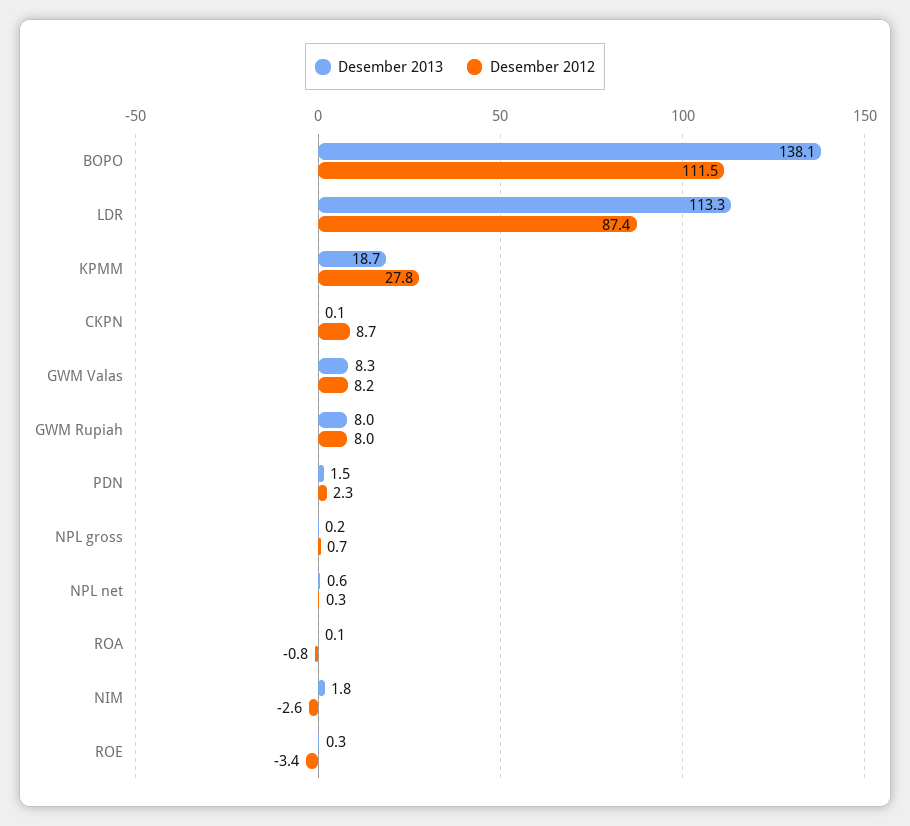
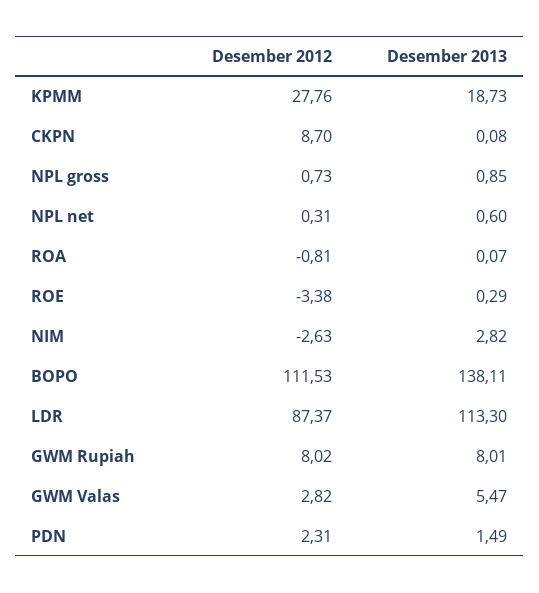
  {
    "Desember 2013": {
      "BOPO": 138.11,
      "LDR": 113.3,
      "KPMM": 18.73,
      "CKPN": 0.08,
-     "GWM Valas": 8.3,
+     "GWM Valas": 5.47,
      "GWM Rupiah": 8.01,
      "PDN": 1.49,
-     "NPL gross": 0.2,
+     "NPL gross": 0.85,
      "NPL net": 0.6,
      "ROA": 0.07,
-     "NIM": 1.8,
+     "NIM": 2.82,
      "ROE": 0.29
    },
    "Desember 2012": {
      "BOPO": 111.53,
      "LDR": 87.37,
      "KPMM": 27.76,
      "CKPN": 8.7,
-     "GWM Valas": 8.2,
+     "GWM Valas": 2.82,
      "GWM Rupiah": 8.02,
      "PDN": 2.31,
      "NPL gross": 0.73,
      "NPL net": 0.31,
      "ROA": -0.81,
      "NIM": -2.63,
      "ROE": -3.38
    }
  }

